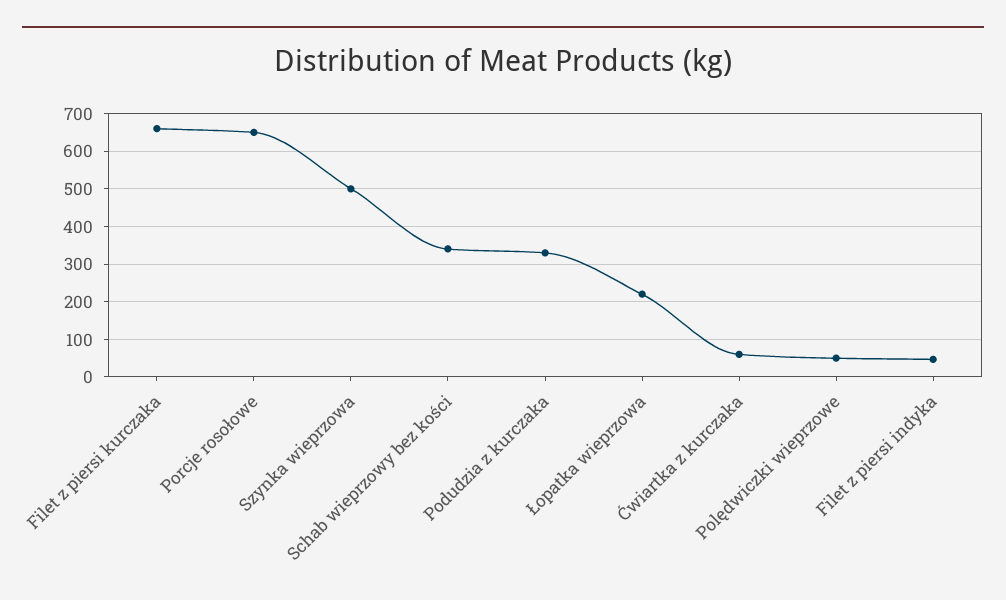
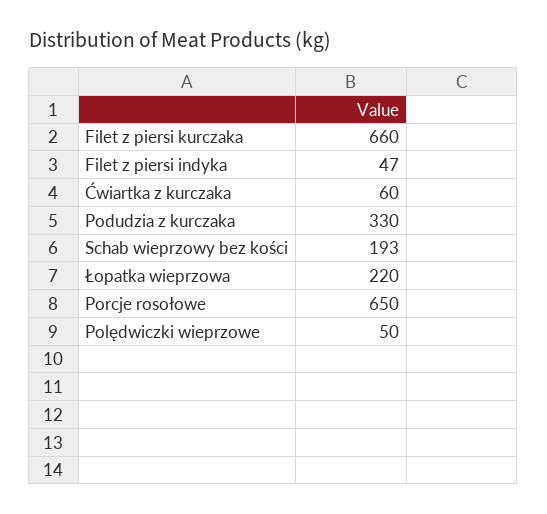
  {
    "Filet z piersi kurczaka": 660,
    "Porcje rosołowe": 650,
-   "Szynka wieprzowa": 500,
-   "Schab wieprzowy bez kości": 340,
+   "Schab wieprzowy bez kości": 193,
    "Podudzia z kurczaka": 330,
    "Łopatka wieprzowa": 220,
    "Ćwiartka z kurczaka": 60,
    "Polędwiczki wieprzowe": 50,
    "Filet z piersi indyka": 47
  }

